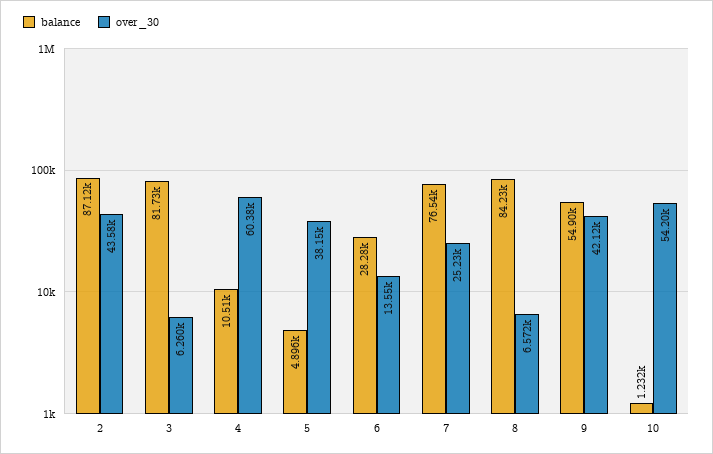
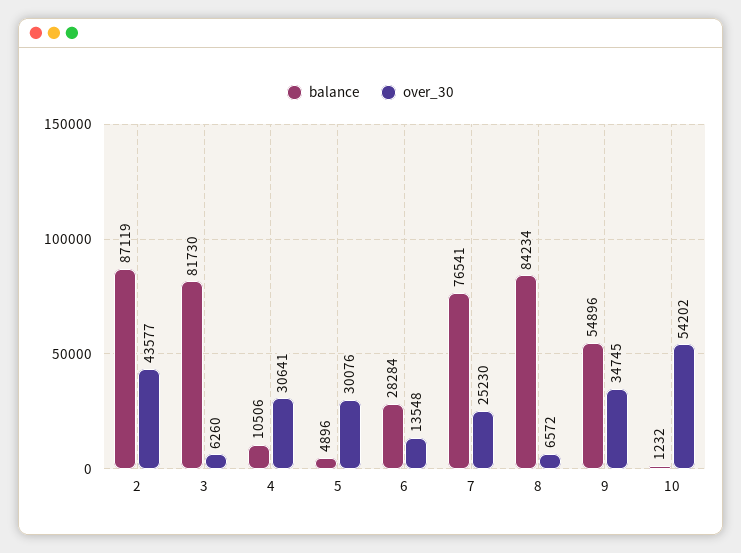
  {
    "balance": {
      "2": 87119,
      "3": 81730,
      "4": 10506,
      "5": 4896,
      "6": 28284,
      "7": 76541,
      "8": 84234,
      "9": 54896,
      "10": 1232
    },
    "over_30": {
      "2": 43577,
      "3": 6260,
-     "4": 60380,
+     "4": 30641,
-     "5": 38150,
+     "5": 30076,
      "6": 13548,
      "7": 25230,
      "8": 6572,
-     "9": 42120,
+     "9": 34745,
      "10": 54202
    }
  }

